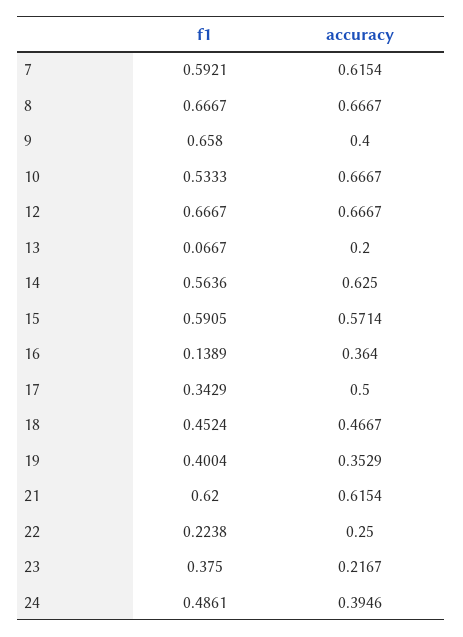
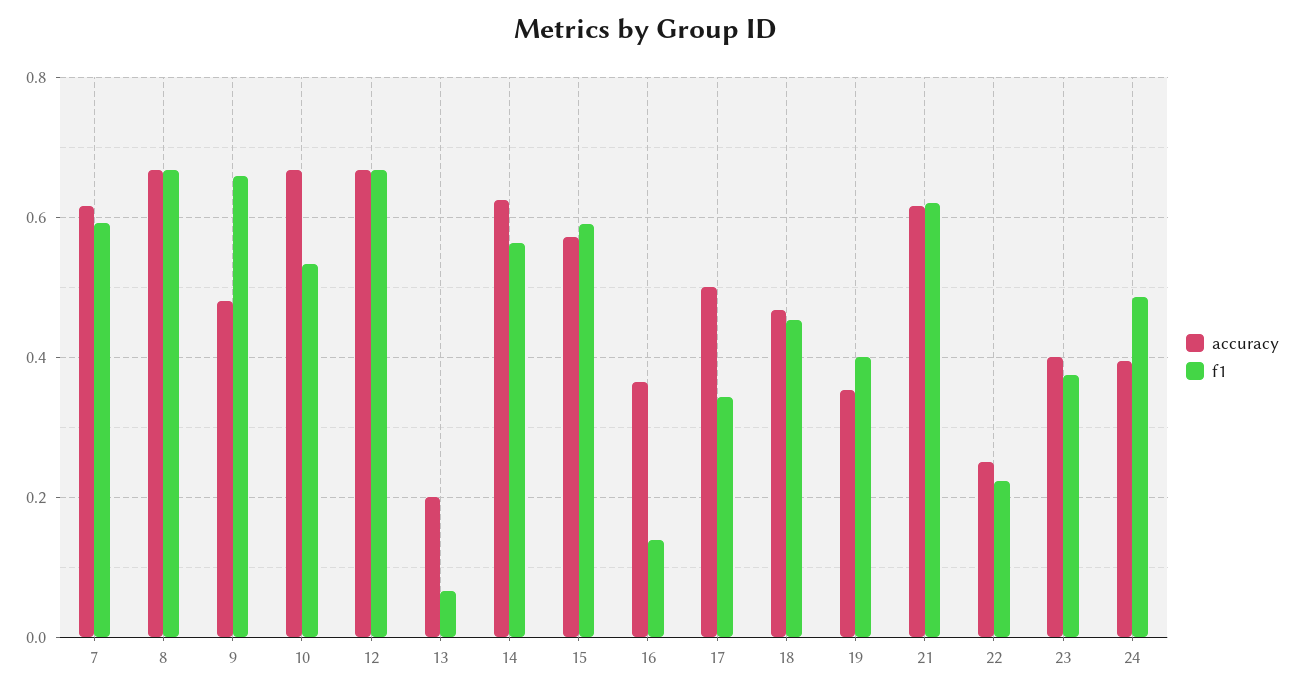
  {
    "f1": {
      "7": 0.5921,
      "8": 0.6667,
      "9": 0.658,
      "10": 0.5333,
      "12": 0.6667,
      "13": 0.0667,
      "14": 0.5636,
      "15": 0.5905,
      "16": 0.1389,
      "17": 0.3429,
      "18": 0.4524,
      "19": 0.4004,
      "21": 0.62,
      "22": 0.2238,
      "23": 0.375,
      "24": 0.4861
    },
    "accuracy": {
      "7": 0.6154,
      "8": 0.6667,
-     "9": 0.4,
+     "9": 0.48,
      "10": 0.6667,
      "12": 0.6667,
      "13": 0.2,
      "14": 0.625,
      "15": 0.5714,
      "16": 0.364,
      "17": 0.5,
      "18": 0.4667,
      "19": 0.3529,
      "21": 0.6154,
      "22": 0.25,
-     "23": 0.2167,
+     "23": 0.4,
      "24": 0.3946
    }
  }

